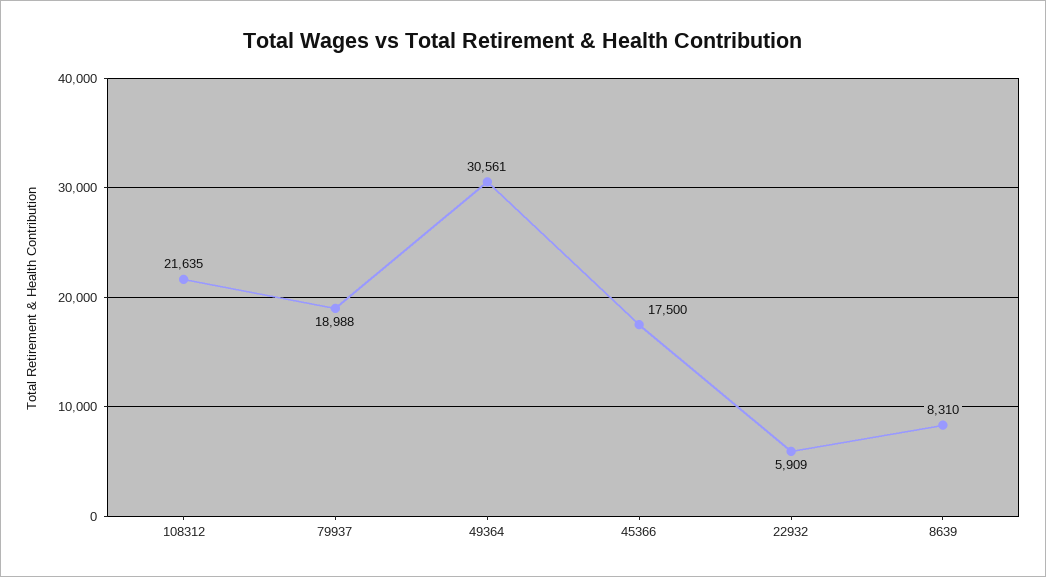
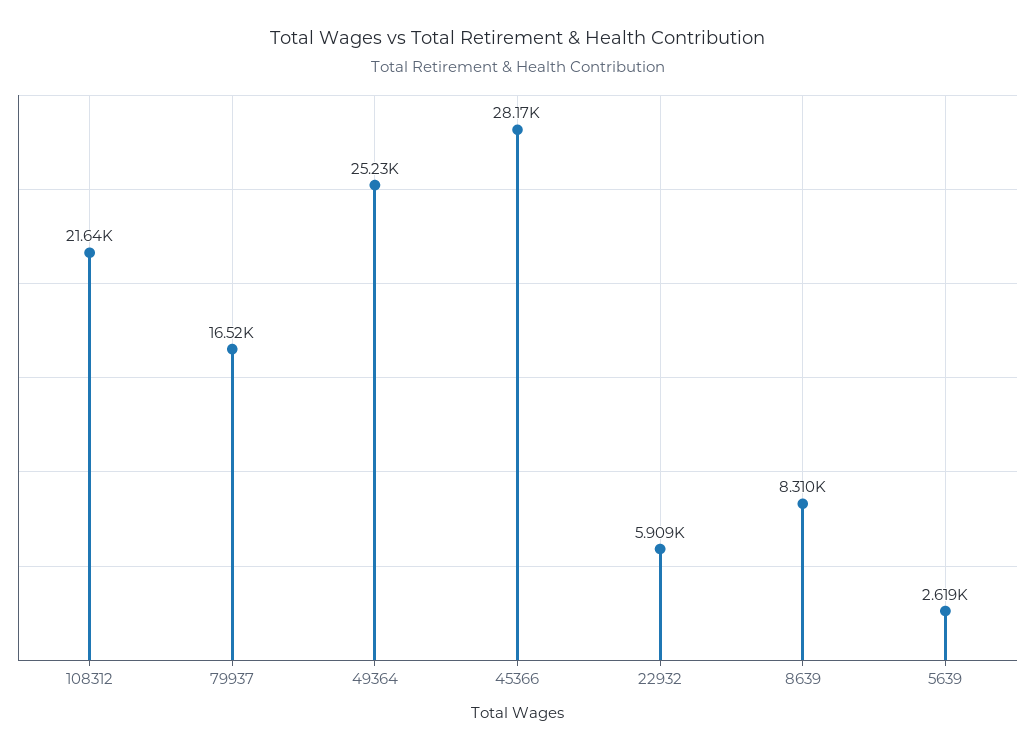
  {
    "108312": 21635,
-   "79937": 18988,
+   "79937": 16520,
-   "49364": 30561,
+   "49364": 25230,
-   "45366": 17500,
+   "45366": 28170,
    "22932": 5909,
-   "8639": 8310
+   "8639": 8310,
+   "5639": 2619
  }

